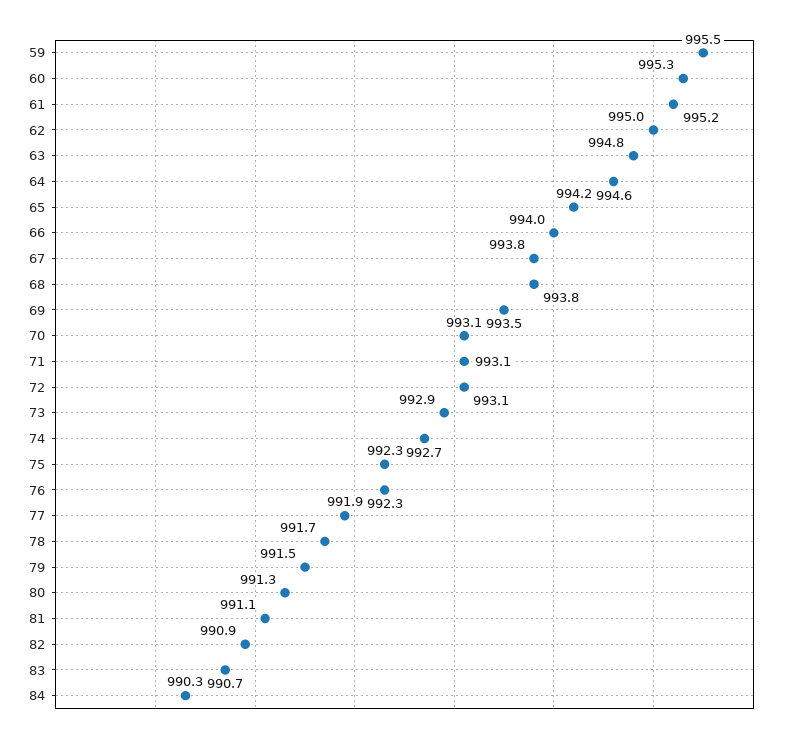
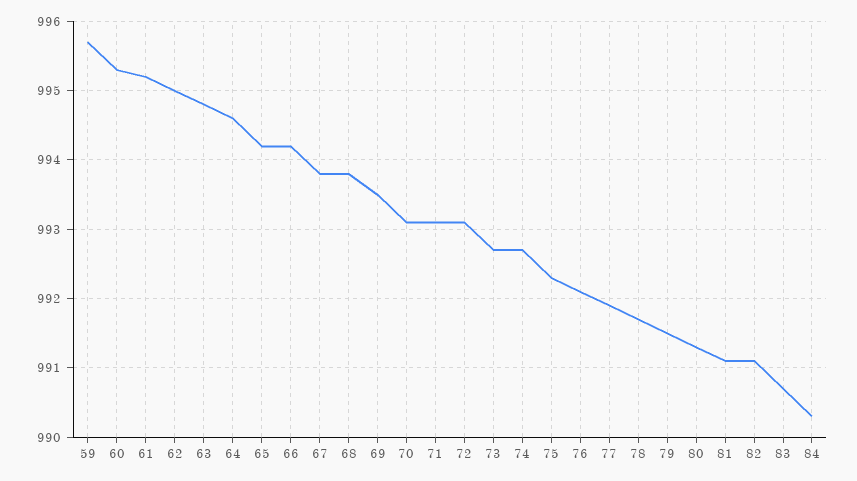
  {
-   "59": 995.5,
+   "59": 995.7,
    "60": 995.3,
    "61": 995.2,
    "62": 995,
    "63": 994.8,
    "64": 994.6,
    "65": 994.2,
-   "66": 994,
+   "66": 994.2,
    "67": 993.8,
    "68": 993.8,
    "69": 993.5,
    "70": 993.1,
    "71": 993.1,
    "72": 993.1,
-   "73": 992.9,
+   "73": 992.7,
    "74": 992.7,
    "75": 992.3,
-   "76": 992.3,
+   "76": 992.1,
    "77": 991.9,
    "78": 991.7,
    "79": 991.5,
    "80": 991.3,
    "81": 991.1,
-   "82": 990.9,
+   "82": 991.1,
    "83": 990.7,
    "84": 990.3
  }

